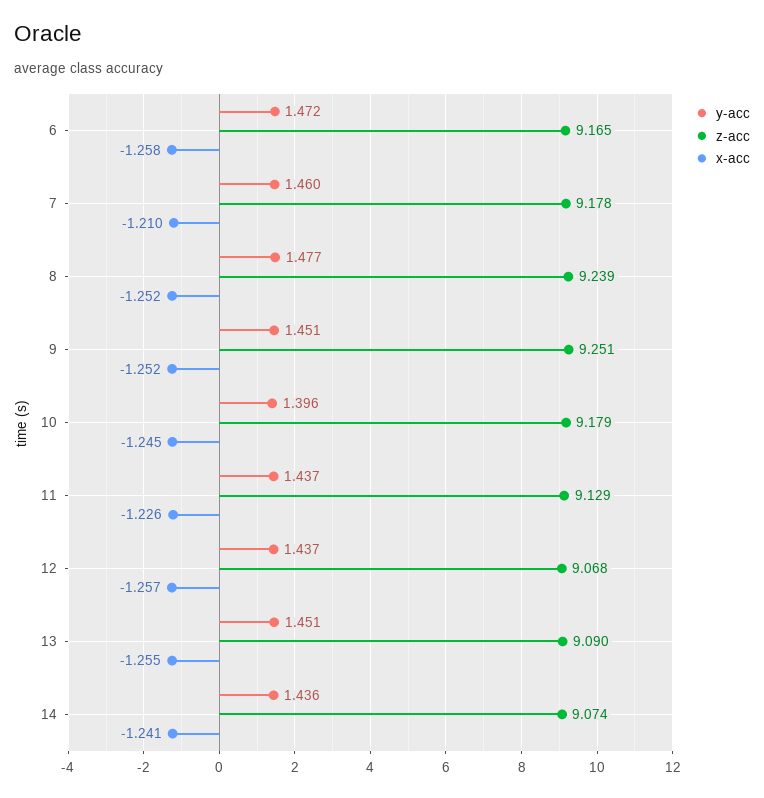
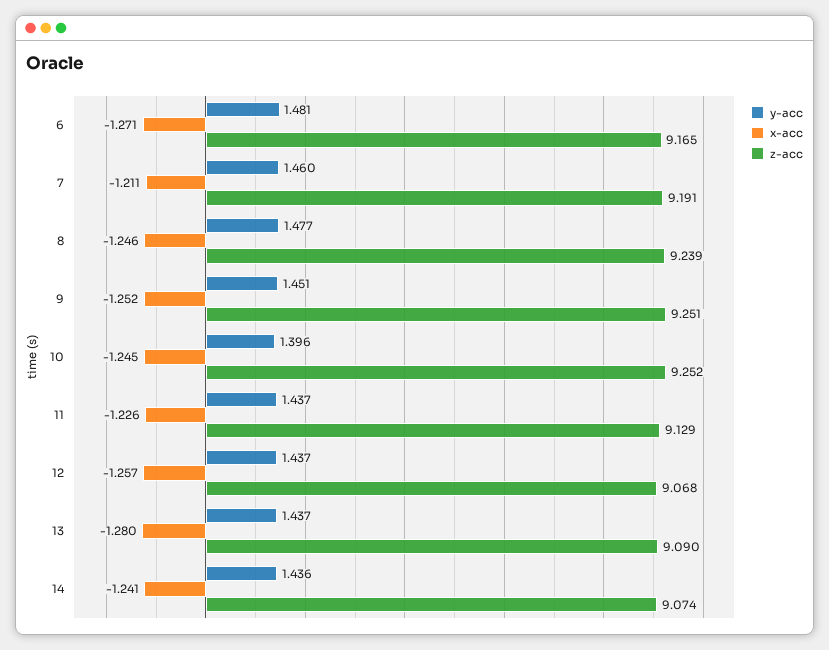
  {
    "y-acc": {
-     "6": 1.472,
+     "6": 1.481,
      "7": 1.46,
      "8": 1.477,
      "9": 1.451,
      "10": 1.396,
      "11": 1.437,
      "12": 1.437,
-     "13": 1.451,
+     "13": 1.437,
      "14": 1.436
    },
    "z-acc": {
      "6": 9.165,
-     "7": 9.178,
+     "7": 9.191,
      "8": 9.239,
      "9": 9.251,
-     "10": 9.179,
+     "10": 9.252,
      "11": 9.129,
      "12": 9.068,
      "13": 9.09,
      "14": 9.074
    },
    "x-acc": {
-     "6": -1.258,
+     "6": -1.271,
-     "7": -1.21,
+     "7": -1.211,
-     "8": -1.252,
+     "8": -1.246,
      "9": -1.252,
      "10": -1.245,
      "11": -1.226,
      "12": -1.257,
-     "13": -1.255,
+     "13": -1.28,
      "14": -1.241
    }
  }

